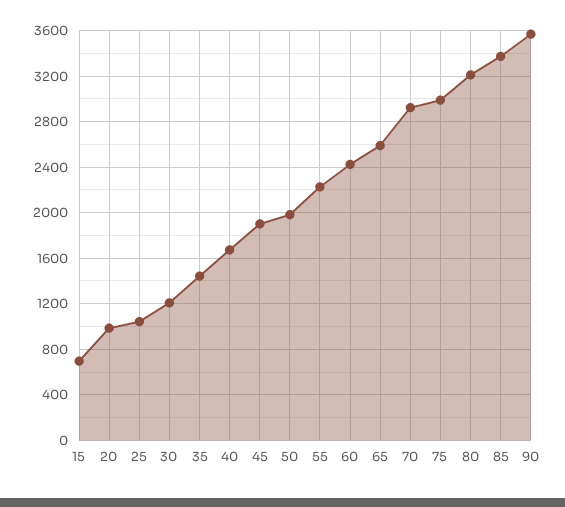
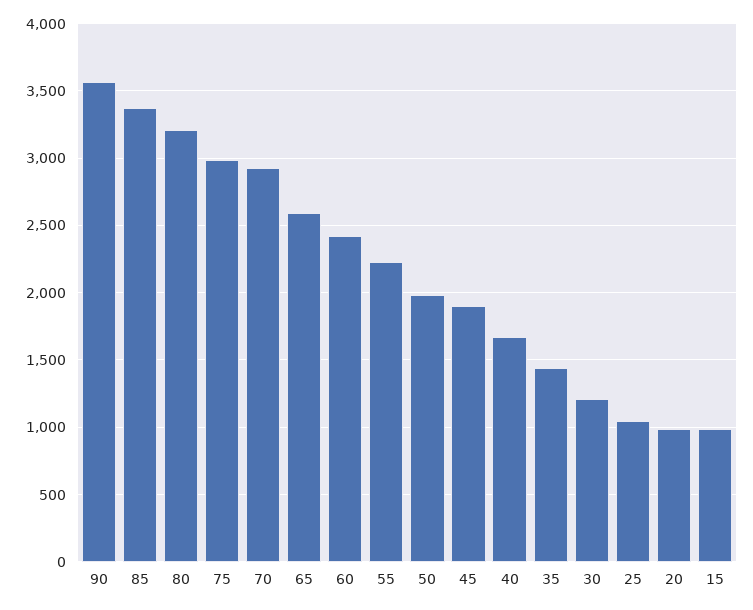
  {
-   "15": 700,
+   "15": 1000,
    "20": 1000,
    "25": 1050,
    "30": 1200,
    "35": 1450,
    "40": 1650,
    "45": 1900,
    "50": 2000,
    "55": 2250,
    "60": 2400,
    "65": 2600,
    "70": 2900,
    "75": 3000,
    "80": 3200,
    "85": 3350,
    "90": 3550
  }

